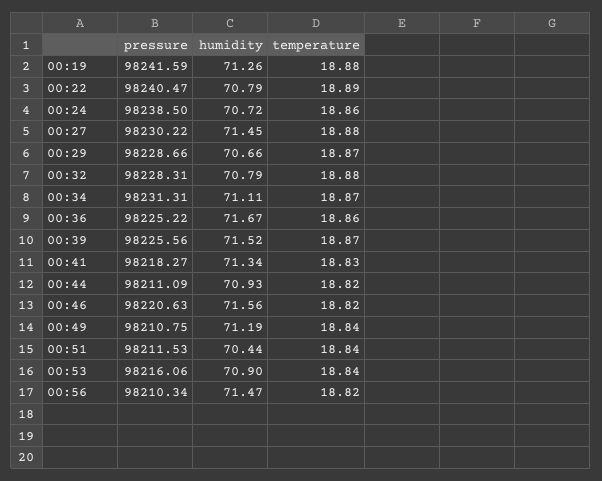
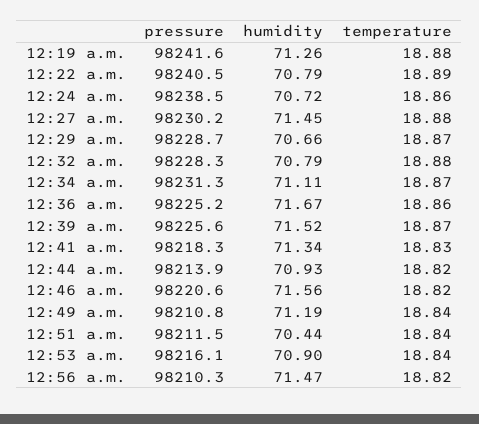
  {
    "pressure": {
      "00:19": 98241.59,
      "00:22": 98240.47,
      "00:24": 98238.5,
      "00:27": 98230.22,
      "00:29": 98228.66,
      "00:32": 98228.31,
      "00:34": 98231.31,
      "00:36": 98225.22,
      "00:39": 98225.56,
      "00:41": 98218.27,
-     "00:44": 98211.09,
+     "00:44": 98213.9,
      "00:46": 98220.63,
      "00:49": 98210.75,
      "00:51": 98211.53,
      "00:53": 98216.06,
      "00:56": 98210.34
    },
    "humidity": {
      "00:19": 71.26,
      "00:22": 70.79,
      "00:24": 70.72,
      "00:27": 71.45,
      "00:29": 70.66,
      "00:32": 70.79,
      "00:34": 71.11,
      "00:36": 71.67,
      "00:39": 71.52,
      "00:41": 71.34,
      "00:44": 70.93,
      "00:46": 71.56,
      "00:49": 71.19,
      "00:51": 70.44,
      "00:53": 70.9,
      "00:56": 71.47
    },
    "temperature": {
      "00:19": 18.88,
      "00:22": 18.89,
      "00:24": 18.86,
      "00:27": 18.88,
      "00:29": 18.87,
      "00:32": 18.88,
      "00:34": 18.87,
      "00:36": 18.86,
      "00:39": 18.87,
      "00:41": 18.83,
      "00:44": 18.82,
      "00:46": 18.82,
      "00:49": 18.84,
      "00:51": 18.84,
      "00:53": 18.84,
      "00:56": 18.82
    }
  }

